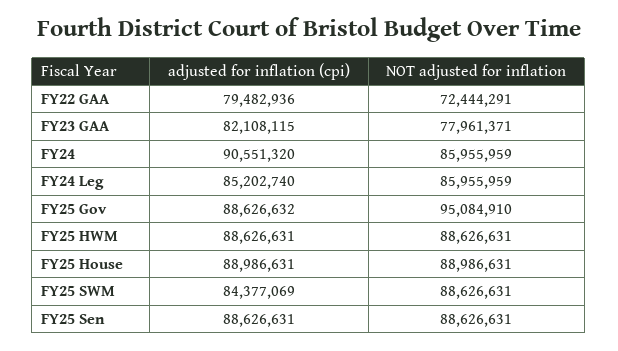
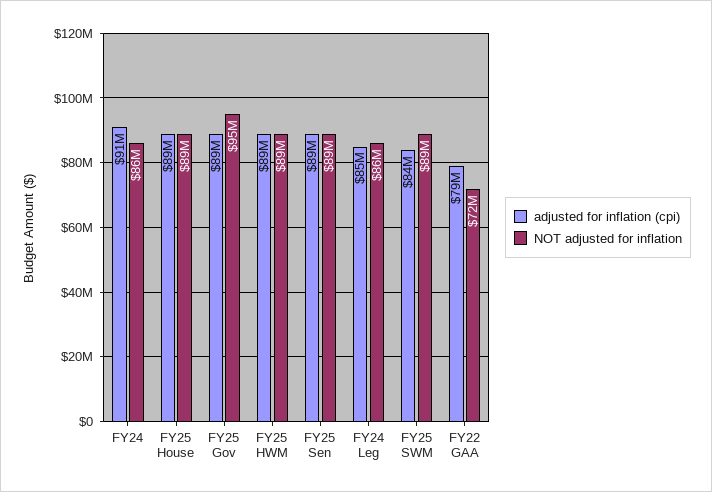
  {
    "adjusted for inflation (cpi)": {
      "FY22 GAA": 79482936,
-     "FY23 GAA": 82108115,
      "FY24": 90551320,
      "FY24 Leg": 85202740,
      "FY25 Gov": 88626632,
      "FY25 HWM": 88626631,
      "FY25 House": 88986631,
      "FY25 SWM": 84377069,
      "FY25 Sen": 88626631
    },
    "NOT adjusted for inflation": {
      "FY22 GAA": 72444291,
-     "FY23 GAA": 77961371,
      "FY24": 85955959,
      "FY24 Leg": 85955959,
      "FY25 Gov": 95084910,
      "FY25 HWM": 88626631,
      "FY25 House": 88986631,
      "FY25 SWM": 88626631,
      "FY25 Sen": 88626631
    }
  }

